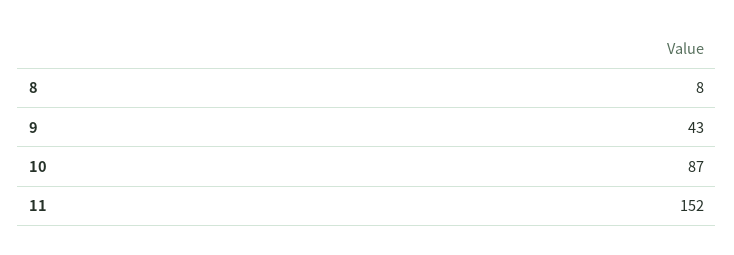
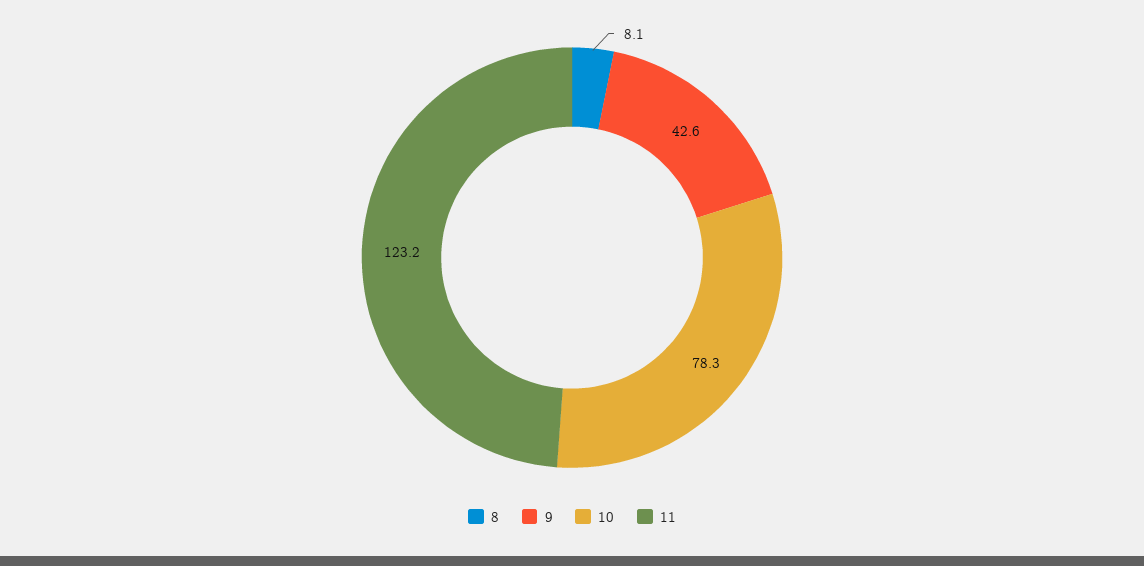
  {
    "8": 8.1,
    "9": 42.6,
-   "10": 87,
+   "10": 78.3,
-   "11": 152
+   "11": 123.2
  }

